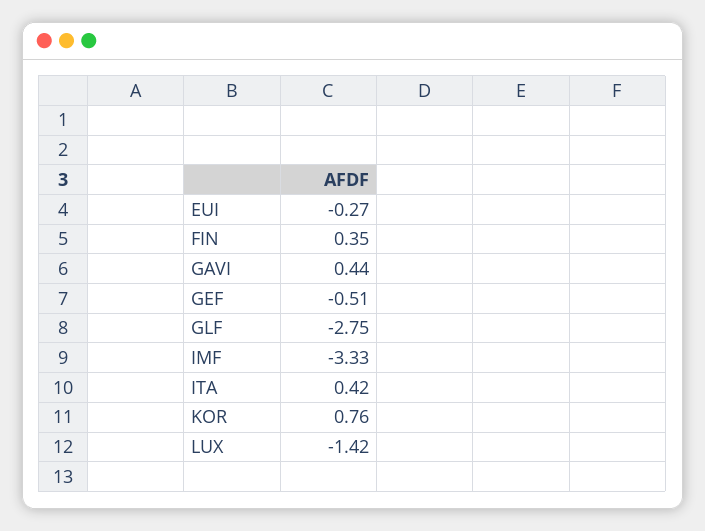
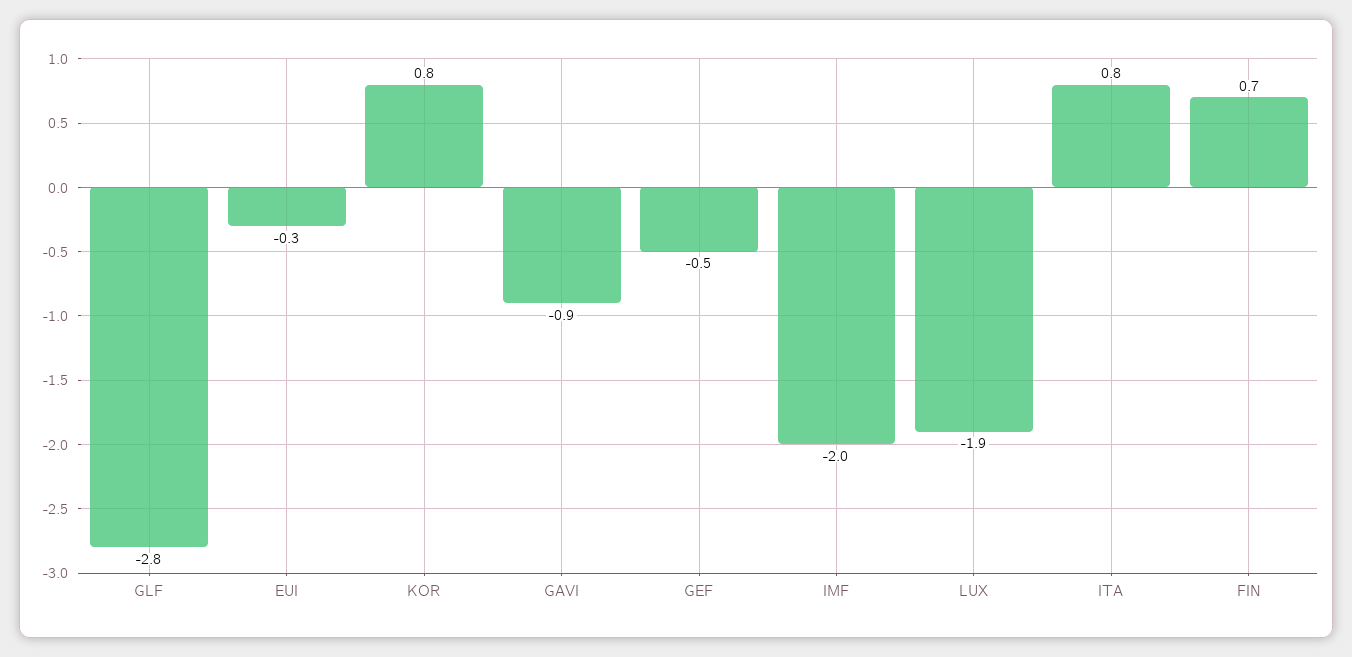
  {
    "EUI": -0.27,
-   "FIN": 0.35,
+   "FIN": 0.7,
-   "GAVI": 0.44,
+   "GAVI": -0.9,
    "GEF": -0.51,
    "GLF": -2.75,
-   "IMF": -3.33,
+   "IMF": -2,
-   "ITA": 0.42,
+   "ITA": 0.8,
    "KOR": 0.76,
-   "LUX": -1.42
+   "LUX": -1.9
  }

